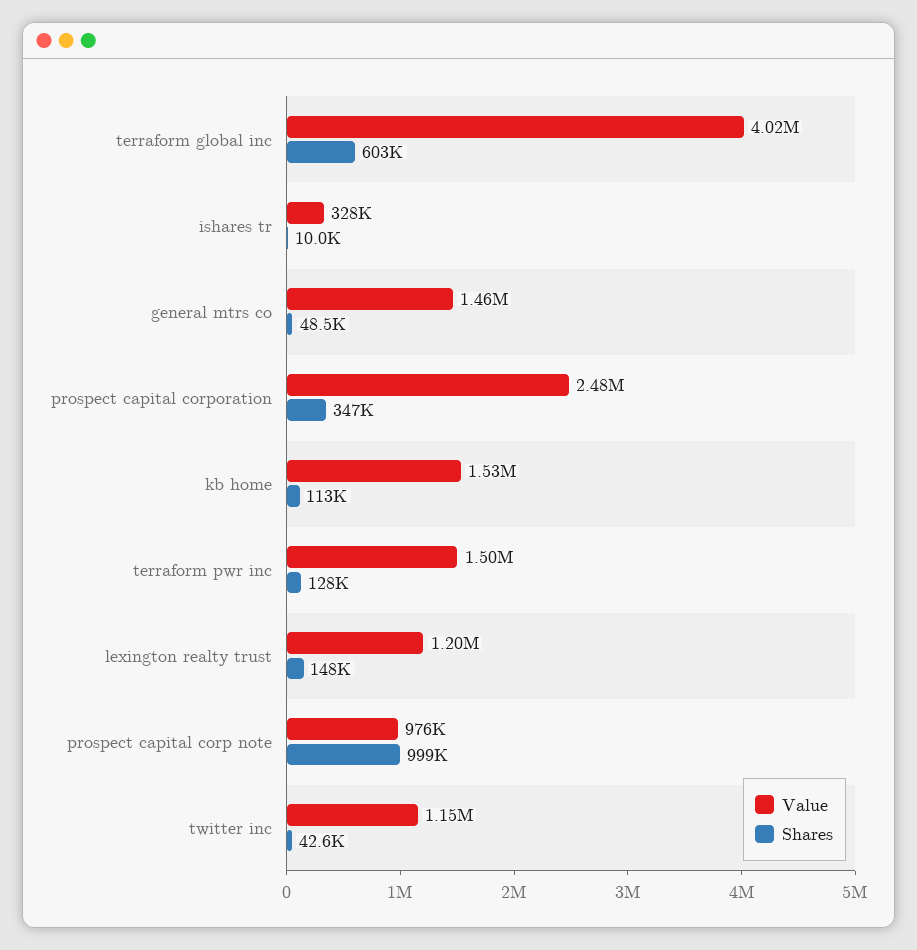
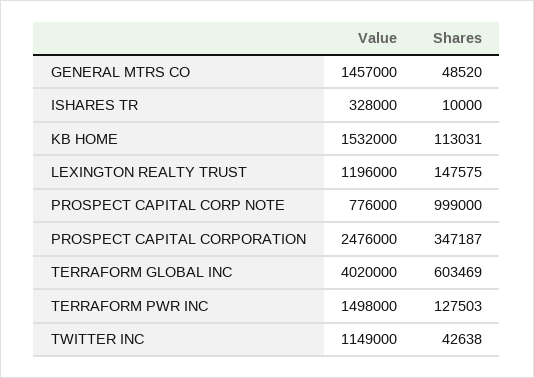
  {
    "Value": {
      "terraform global inc": 4020000,
      "ishares tr": 328000,
      "general mtrs co": 1457000,
      "prospect capital corporation": 2476000,
      "kb home": 1532000,
      "terraform pwr inc": 1498000,
      "lexington realty trust": 1196000,
-     "prospect capital corp note": 976000,
+     "prospect capital corp note": 776000,
      "twitter inc": 1149000
    },
    "Shares": {
      "terraform global inc": 603469,
      "ishares tr": 10000,
      "general mtrs co": 48520,
      "prospect capital corporation": 347187,
      "kb home": 113031,
      "terraform pwr inc": 127503,
      "lexington realty trust": 147575,
      "prospect capital corp note": 999000,
      "twitter inc": 42638
    }
  }

